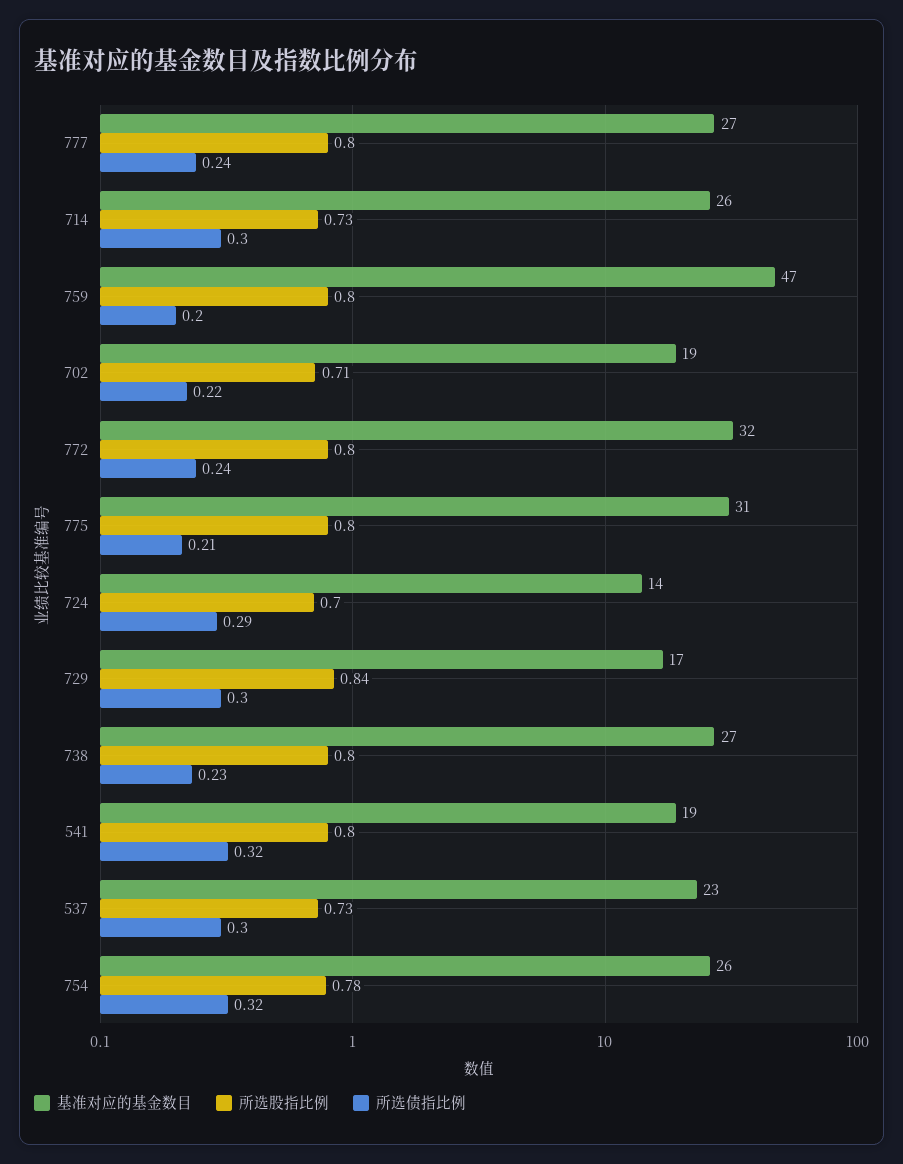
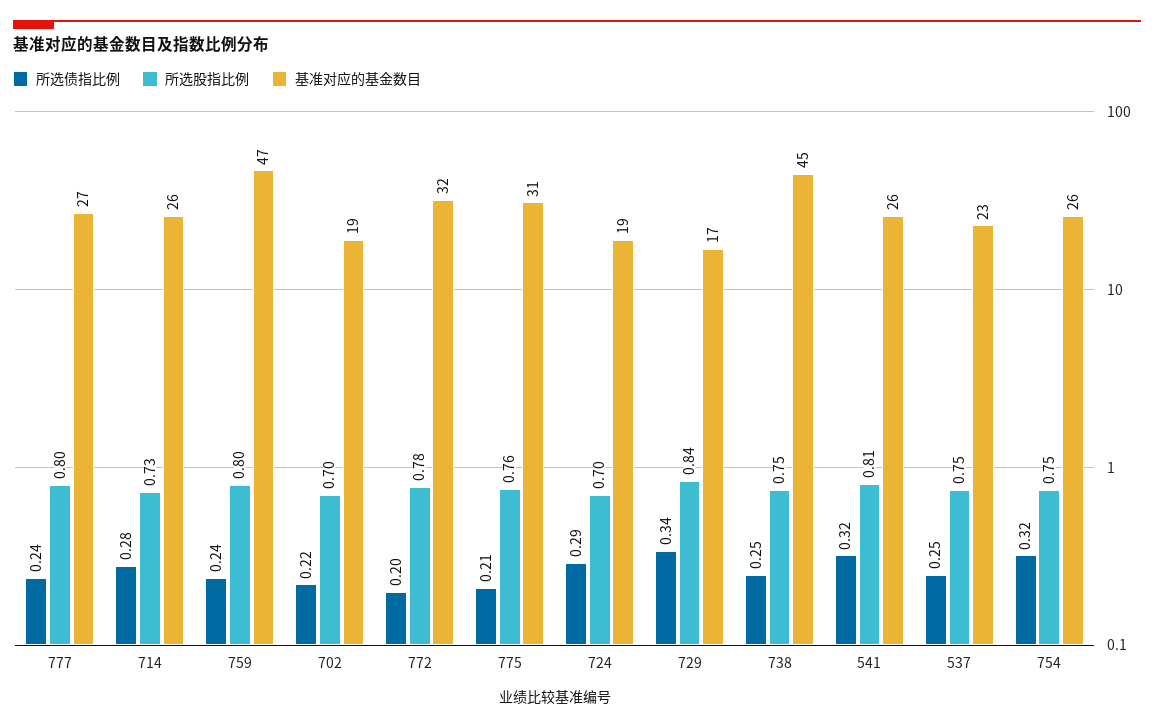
  {
    "基准对应的基金数目": {
      "777": 27,
      "714": 26,
      "759": 47,
      "702": 19,
      "772": 32,
      "775": 31,
-     "724": 14,
+     "724": 19,
      "729": 17,
-     "738": 27,
+     "738": 45,
-     "541": 19,
+     "541": 26,
      "537": 23,
      "754": 26
    },
    "所选股指比例": {
      "777": 0.8,
      "714": 0.73,
      "759": 0.8,
-     "702": 0.71,
+     "702": 0.7,
-     "772": 0.8,
+     "772": 0.78,
-     "775": 0.8,
+     "775": 0.76,
      "724": 0.7,
      "729": 0.84,
-     "738": 0.8,
+     "738": 0.75,
-     "541": 0.8,
+     "541": 0.81,
-     "537": 0.73,
+     "537": 0.75,
-     "754": 0.78
+     "754": 0.75
    },
    "所选债指比例": {
      "777": 0.24,
-     "714": 0.3,
+     "714": 0.28,
-     "759": 0.2,
+     "759": 0.24,
      "702": 0.22,
-     "772": 0.24,
+     "772": 0.2,
      "775": 0.21,
      "724": 0.29,
-     "729": 0.3,
+     "729": 0.34,
-     "738": 0.23,
+     "738": 0.25,
      "541": 0.32,
-     "537": 0.3,
+     "537": 0.25,
      "754": 0.32
    }
  }

